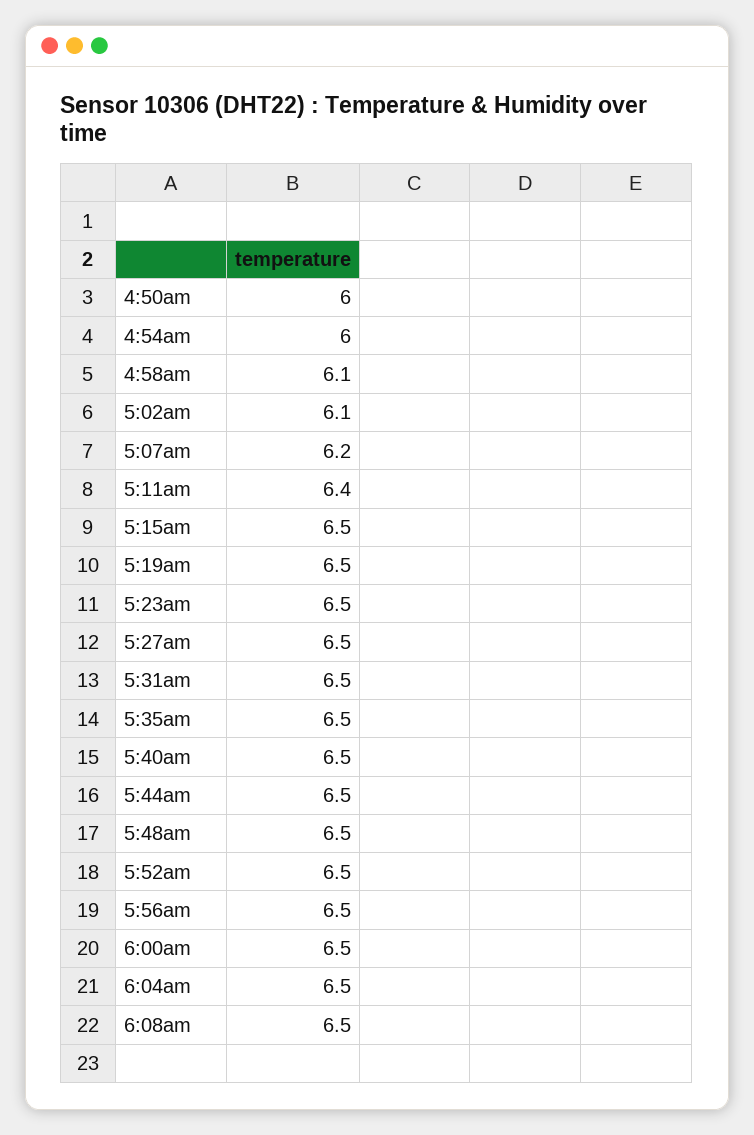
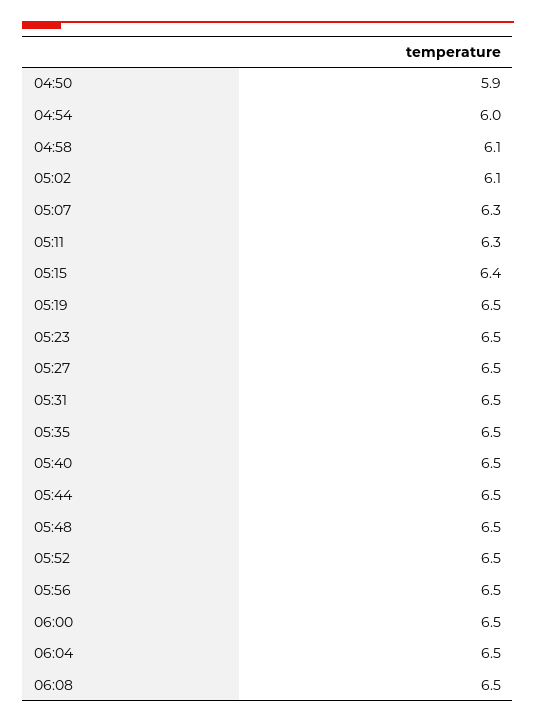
  {
-   "4:50am": 6,
+   "4:50am": 5.9,
    "4:54am": 6,
    "4:58am": 6.1,
    "5:02am": 6.1,
-   "5:07am": 6.2,
+   "5:07am": 6.3,
-   "5:11am": 6.4,
+   "5:11am": 6.3,
-   "5:15am": 6.5,
+   "5:15am": 6.4,
    "5:19am": 6.5,
    "5:23am": 6.5,
    "5:27am": 6.5,
    "5:31am": 6.5,
    "5:35am": 6.5,
    "5:40am": 6.5,
    "5:44am": 6.5,
    "5:48am": 6.5,
    "5:52am": 6.5,
    "5:56am": 6.5,
    "6:00am": 6.5,
    "6:04am": 6.5,
    "6:08am": 6.5
  }

